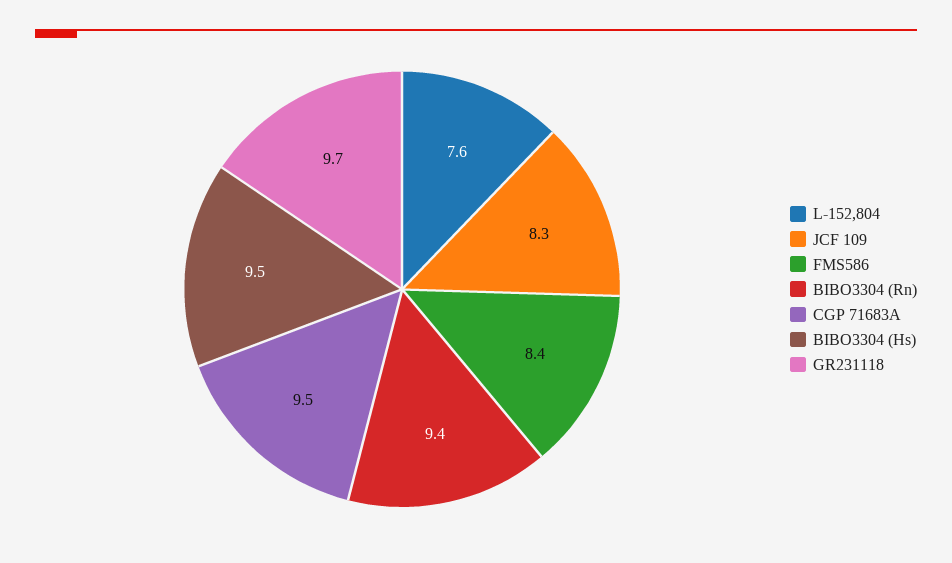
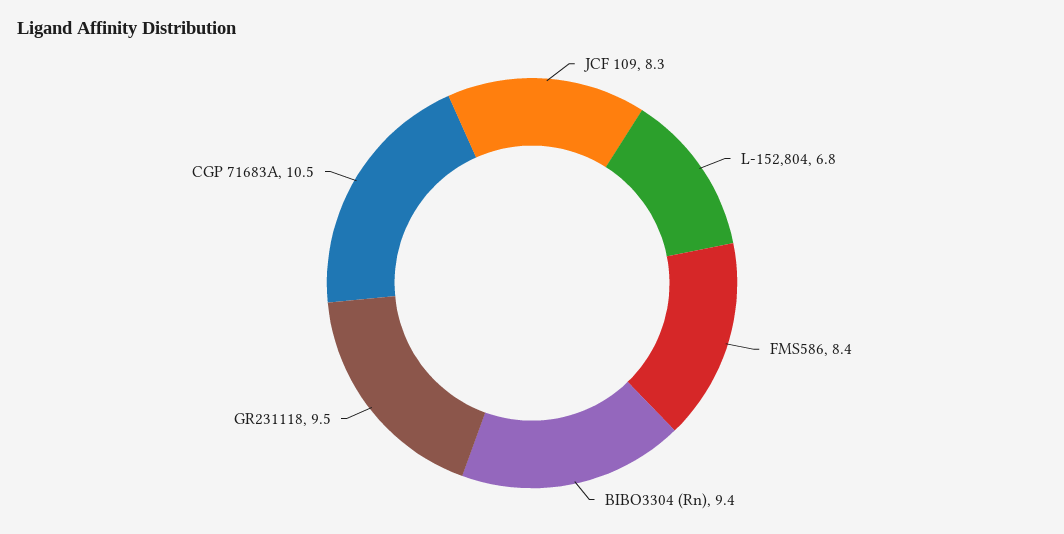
  {
-   "L-152,804": 7.6,
+   "L-152,804": 6.8,
    "JCF 109": 8.3,
    "FMS586": 8.4,
    "BIBO3304 (Rn)": 9.4,
-   "CGP 71683A": 9.5,
+   "CGP 71683A": 10.5,
-   "BIBO3304 (Hs)": 9.5,
-   "GR231118": 9.7
+   "GR231118": 9.5
  }

